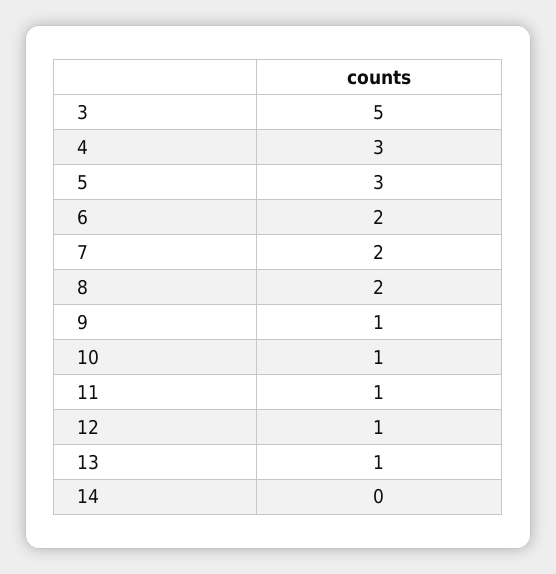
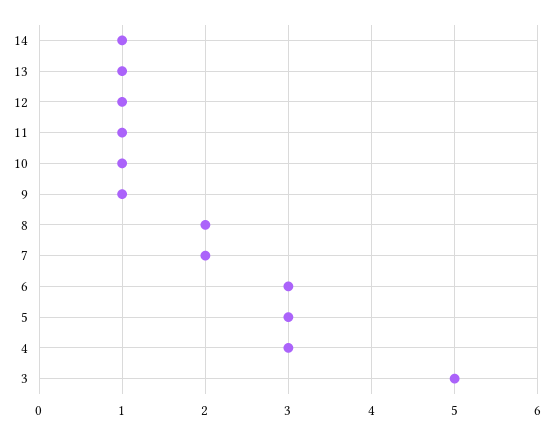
  {
    "3": 5,
    "4": 3,
    "5": 3,
-   "6": 2,
+   "6": 3,
    "7": 2,
    "8": 2,
    "9": 1,
    "10": 1,
    "11": 1,
    "12": 1,
    "13": 1,
-   "14": 0
+   "14": 1
  }

